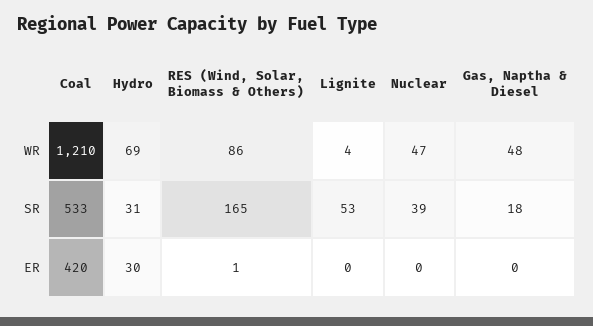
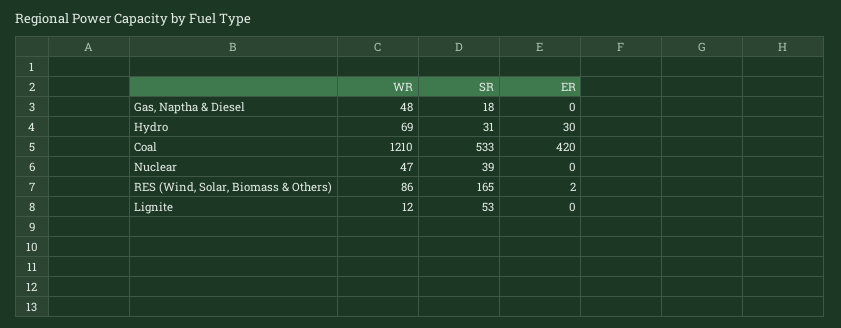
  {
    "Coal": {
      "WR": 1210,
      "SR": 533,
      "ER": 420
    },
    "Hydro": {
      "WR": 69,
      "SR": 31,
      "ER": 30
    },
    "RES (Wind, Solar, Biomass & Others)": {
      "WR": 86,
      "SR": 165,
-     "ER": 1
+     "ER": 2
    },
    "Lignite": {
-     "WR": 4,
+     "WR": 12,
      "SR": 53,
      "ER": 0
    },
    "Nuclear": {
      "WR": 47,
      "SR": 39,
      "ER": 0
    },
    "Gas, Naptha & Diesel": {
      "WR": 48,
      "SR": 18,
      "ER": 0
    }
  }

